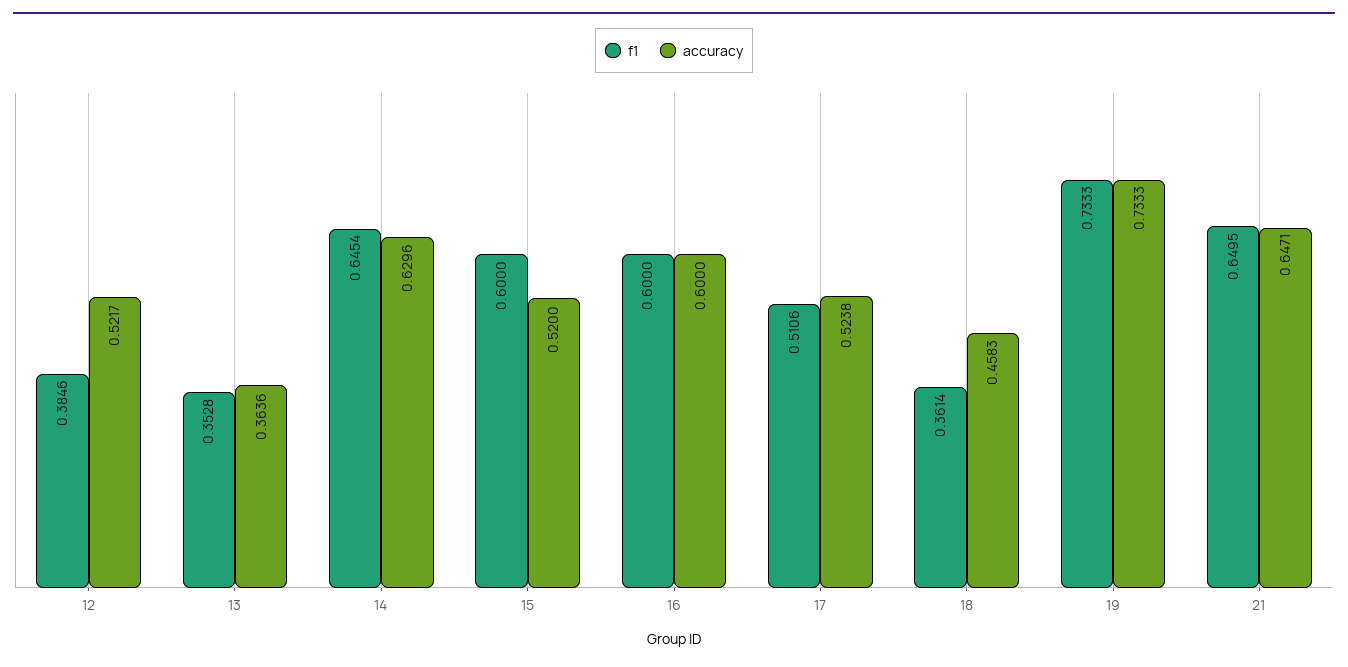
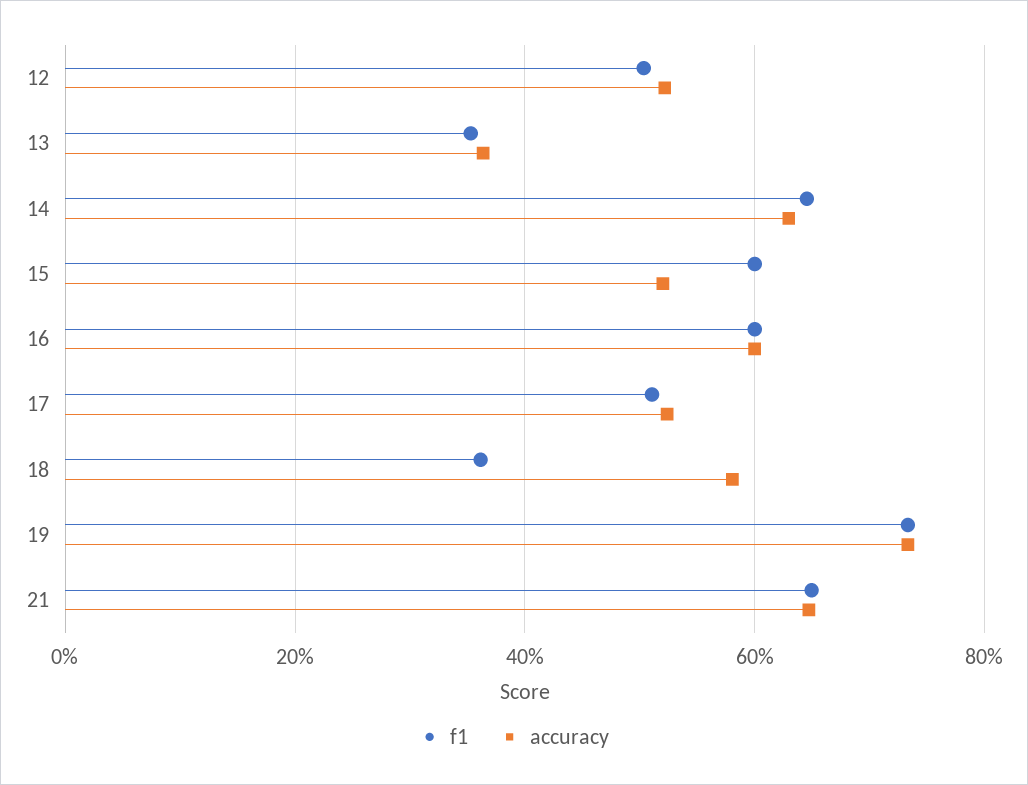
  {
    "f1": {
-     "12": 0.3846,
+     "12": 0.5,
      "13": 0.3528,
      "14": 0.6454,
      "15": 0.6,
      "16": 0.6,
      "17": 0.5106,
      "18": 0.3614,
      "19": 0.7333,
      "21": 0.6495
    },
    "accuracy": {
      "12": 0.5217,
      "13": 0.3636,
      "14": 0.6296,
      "15": 0.52,
      "16": 0.6,
      "17": 0.5238,
-     "18": 0.4583,
+     "18": 0.58,
      "19": 0.7333,
      "21": 0.6471
    }
  }

